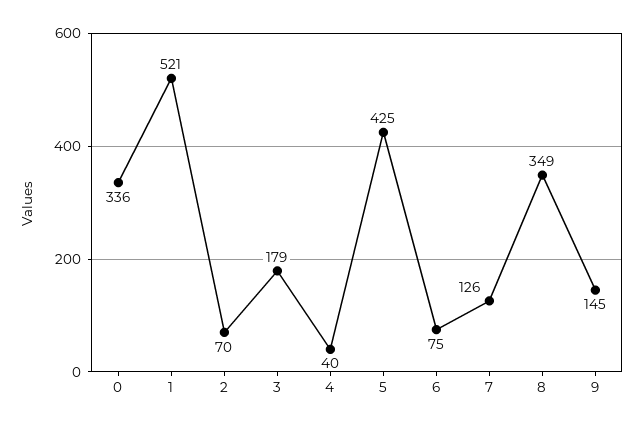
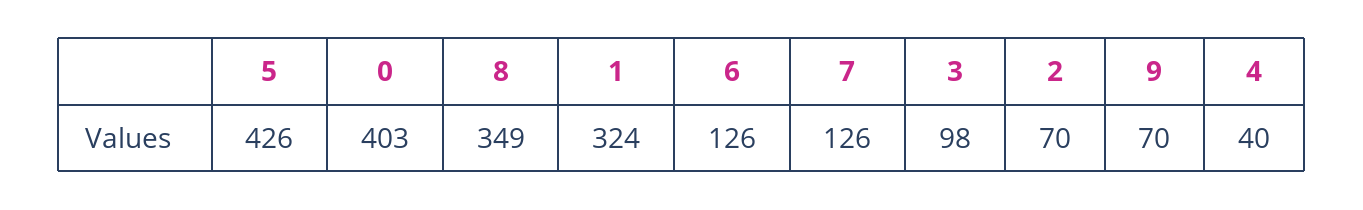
  {
-   "0": 336,
+   "0": 403,
-   "1": 521,
+   "1": 324,
    "2": 70,
-   "3": 179,
+   "3": 98,
    "4": 40,
-   "5": 425,
+   "5": 426,
-   "6": 75,
+   "6": 126,
    "7": 126,
    "8": 349,
-   "9": 145
+   "9": 70
  }

